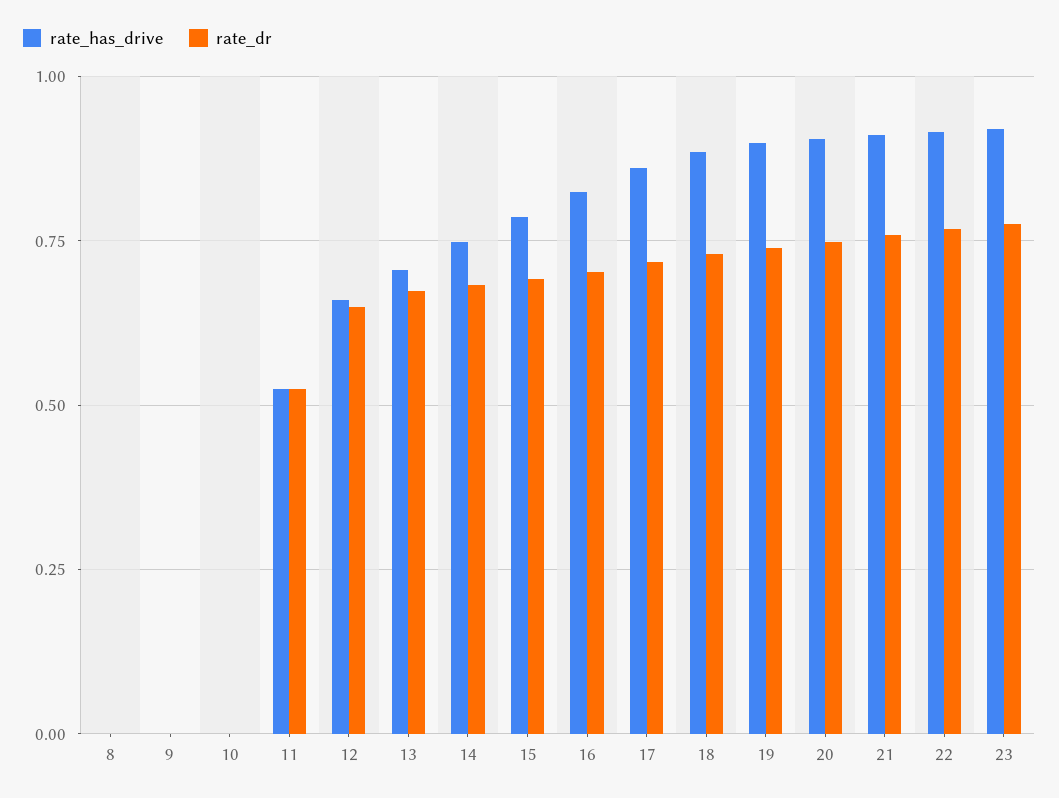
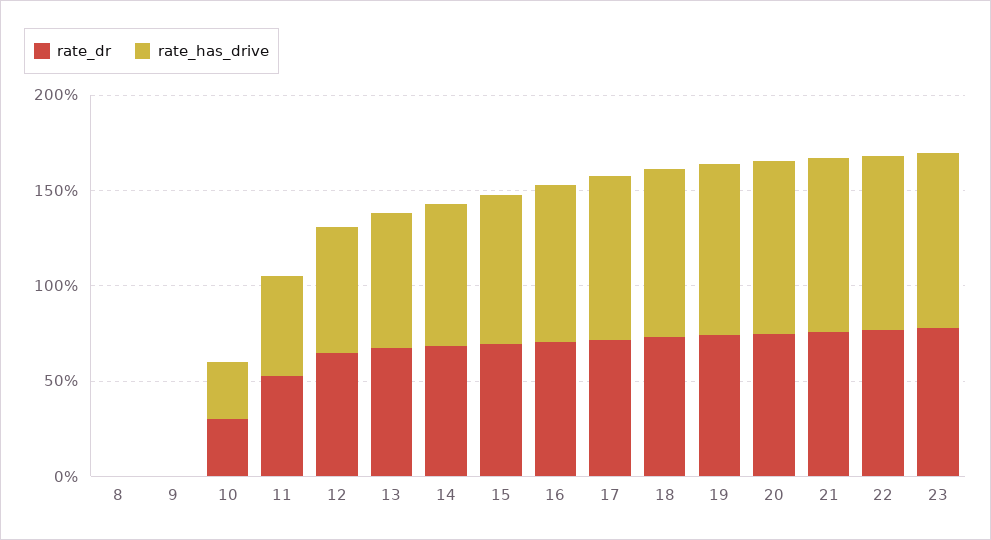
  {
    "rate_has_drive": {
      "8": 0,
      "9": 0,
-     "10": 0,
+     "10": 0.3,
      "11": 0.525,
      "12": 0.65,
      "13": 0.7,
      "14": 0.75,
      "15": 0.775,
      "16": 0.825,
      "17": 0.85,
      "18": 0.875,
      "19": 0.9,
      "20": 0.9,
      "21": 0.9,
      "22": 0.925,
      "23": 0.925
    },
    "rate_dr": {
      "8": 0,
      "9": 0,
-     "10": 0,
+     "10": 0.3,
      "11": 0.525,
      "12": 0.65,
      "13": 0.675,
      "14": 0.675,
      "15": 0.7,
      "16": 0.7,
      "17": 0.725,
      "18": 0.725,
      "19": 0.75,
      "20": 0.75,
      "21": 0.75,
      "22": 0.775,
      "23": 0.775
    }
  }

